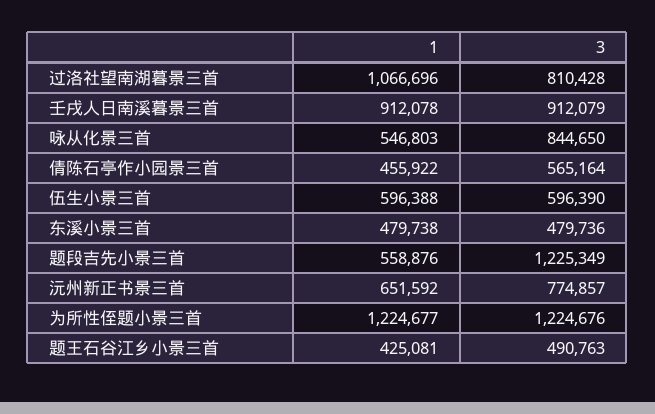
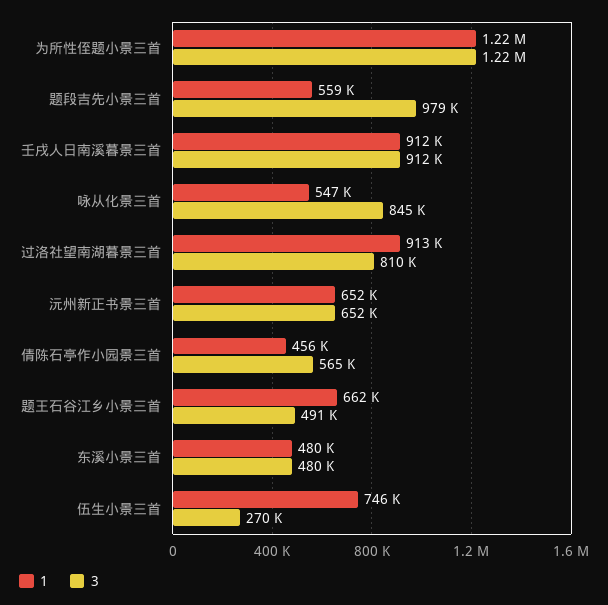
  {
    "1": {
-     "过洛社望南湖暮景三首": 1066696,
+     "过洛社望南湖暮景三首": 913000,
      "壬戌人日南溪暮景三首": 912078,
      "咏从化景三首": 546803,
      "倩陈石亭作小园景三首": 455922,
-     "伍生小景三首": 596388,
+     "伍生小景三首": 746000,
      "东溪小景三首": 479738,
      "题段吉先小景三首": 558876,
      "沅州新正书景三首": 651592,
      "为所性侄题小景三首": 1224677,
-     "题王石谷江乡小景三首": 425081
+     "题王石谷江乡小景三首": 662000
    },
    "3": {
      "过洛社望南湖暮景三首": 810428,
      "壬戌人日南溪暮景三首": 912079,
      "咏从化景三首": 844650,
      "倩陈石亭作小园景三首": 565164,
-     "伍生小景三首": 596390,
+     "伍生小景三首": 270000,
      "东溪小景三首": 479736,
-     "题段吉先小景三首": 1225349,
+     "题段吉先小景三首": 979000,
-     "沅州新正书景三首": 774857,
+     "沅州新正书景三首": 652000,
      "为所性侄题小景三首": 1224676,
      "题王石谷江乡小景三首": 490763
    }
  }

